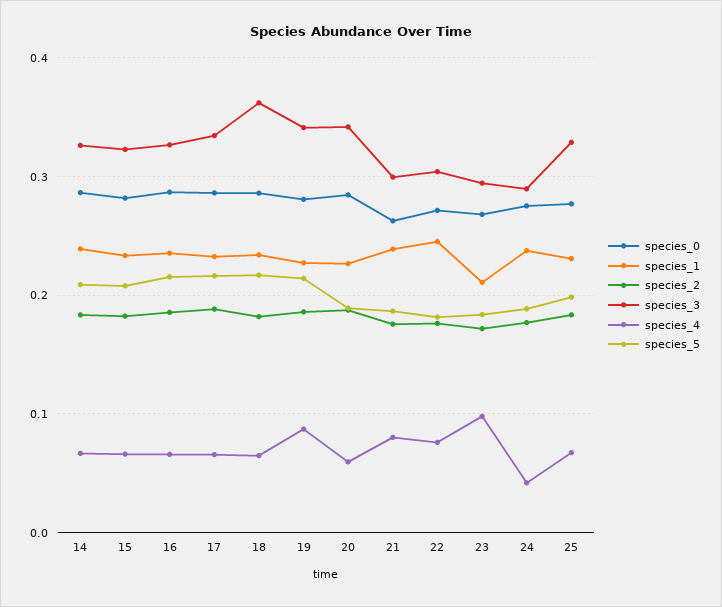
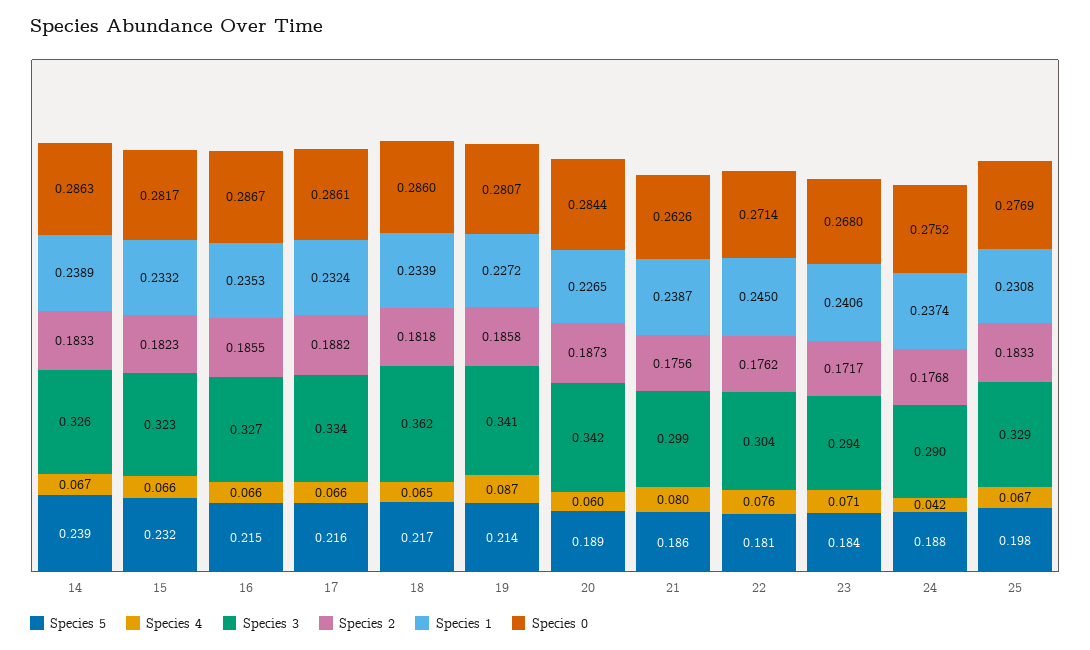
  {
    "species_0": {
      "14": 0.2863,
      "15": 0.2817,
      "16": 0.2867,
      "17": 0.2861,
      "18": 0.286,
      "19": 0.2807,
      "20": 0.2844,
      "21": 0.2626,
      "22": 0.2714,
      "23": 0.268,
      "24": 0.2752,
      "25": 0.2769
    },
    "species_1": {
      "14": 0.2389,
      "15": 0.2332,
      "16": 0.2353,
      "17": 0.2324,
      "18": 0.2339,
      "19": 0.2272,
      "20": 0.2265,
      "21": 0.2387,
      "22": 0.245,
-     "23": 0.21,
+     "23": 0.2406,
      "24": 0.2374,
      "25": 0.2308
    },
    "species_2": {
      "14": 0.1833,
      "15": 0.1823,
      "16": 0.1855,
      "17": 0.1882,
      "18": 0.1818,
      "19": 0.1858,
      "20": 0.1873,
      "21": 0.1756,
      "22": 0.1762,
      "23": 0.1717,
      "24": 0.1768,
      "25": 0.1833
    },
    "species_3": {
      "14": 0.326,
      "15": 0.323,
      "16": 0.327,
      "17": 0.334,
      "18": 0.362,
      "19": 0.341,
      "20": 0.342,
      "21": 0.299,
      "22": 0.304,
      "23": 0.294,
      "24": 0.29,
      "25": 0.329
    },
    "species_4": {
      "14": 0.067,
      "15": 0.066,
      "16": 0.066,
      "17": 0.066,
      "18": 0.065,
      "19": 0.087,
      "20": 0.06,
      "21": 0.08,
      "22": 0.076,
-     "23": 0.1,
+     "23": 0.071,
      "24": 0.042,
      "25": 0.067
    },
    "species_5": {
-     "14": 0.21,
+     "14": 0.239,
-     "15": 0.21,
+     "15": 0.232,
      "16": 0.215,
      "17": 0.216,
      "18": 0.217,
      "19": 0.214,
      "20": 0.189,
      "21": 0.186,
      "22": 0.181,
      "23": 0.184,
      "24": 0.188,
      "25": 0.198
    }
  }

